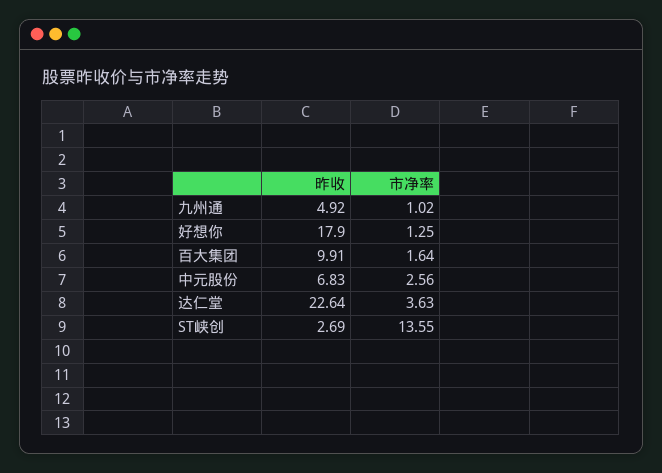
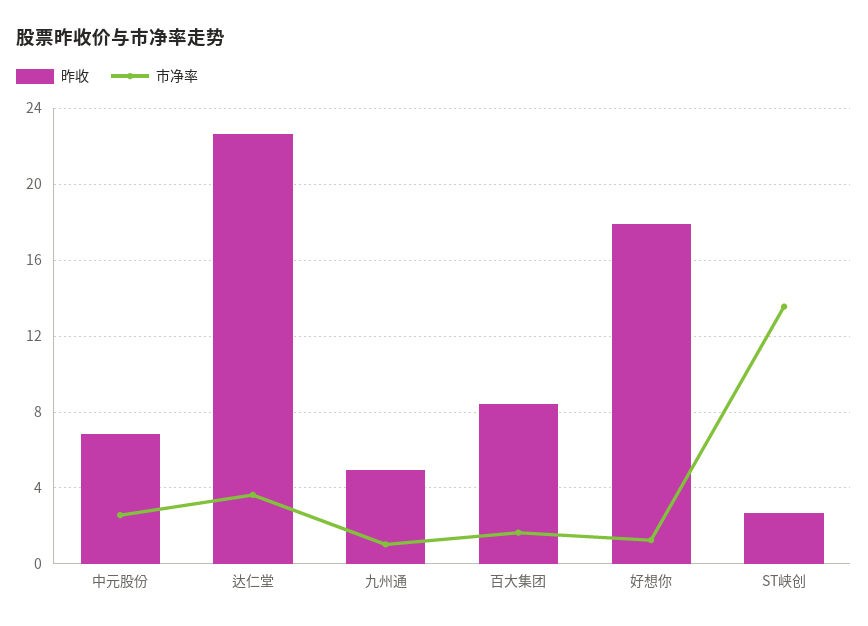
  {
    "昨收": {
      "九州通": 4.92,
      "好想你": 17.9,
-     "百大集团": 9.91,
+     "百大集团": 8.5,
      "中元股份": 6.83,
      "达仁堂": 22.64,
      "ST峡创": 2.69
    },
    "市净率": {
      "九州通": 1.02,
      "好想你": 1.25,
      "百大集团": 1.64,
      "中元股份": 2.56,
      "达仁堂": 3.63,
      "ST峡创": 13.55
    }
  }

